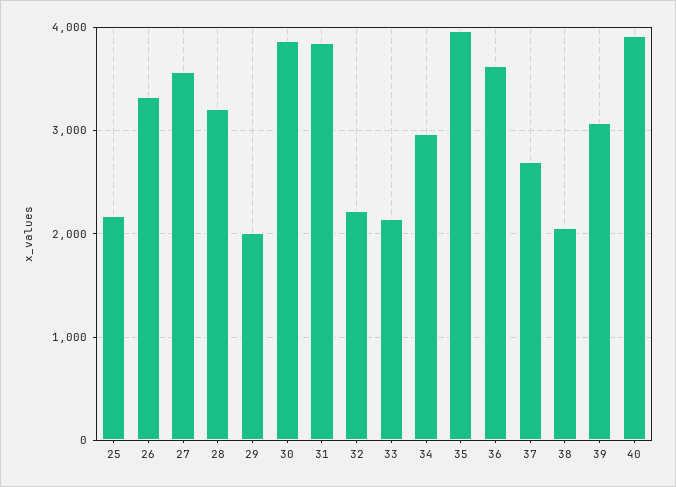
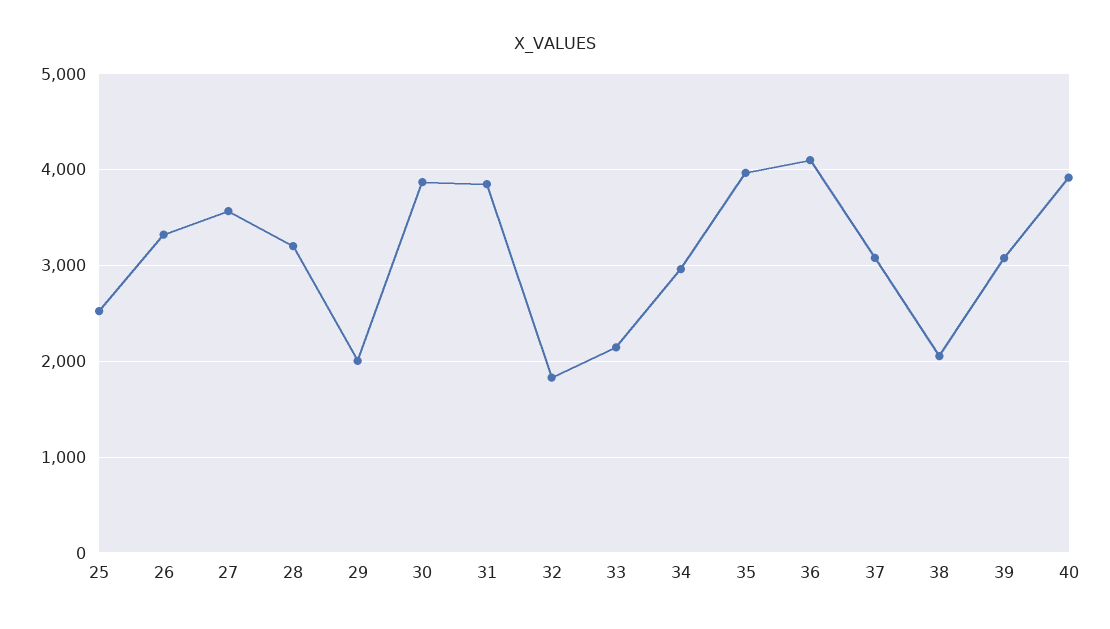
  {
-   "25": 2200,
+   "25": 2500,
    "26": 3300,
    "27": 3600,
    "28": 3200,
    "29": 2000,
    "30": 3900,
    "31": 3800,
-   "32": 2200,
+   "32": 1800,
    "33": 2100,
    "34": 3000,
    "35": 4000,
-   "36": 3600,
+   "36": 4100,
-   "37": 2700,
+   "37": 3100,
    "38": 2100,
    "39": 3100,
    "40": 3900
  }

